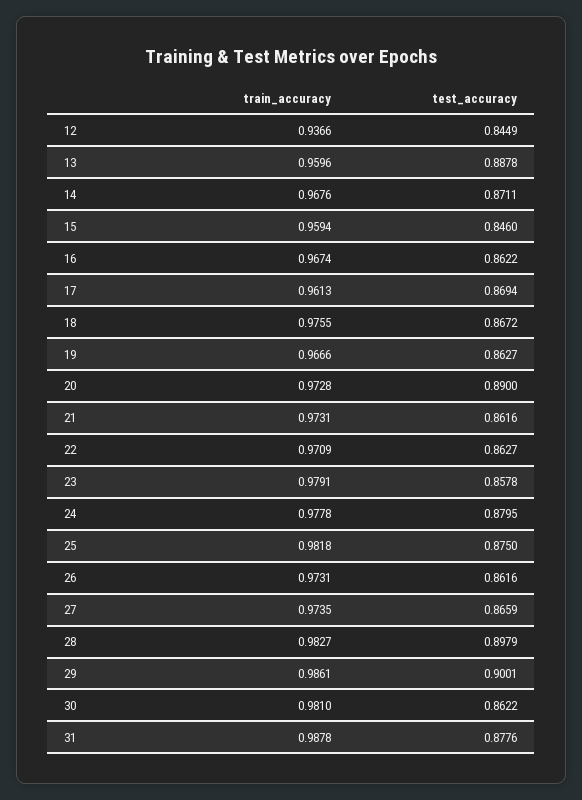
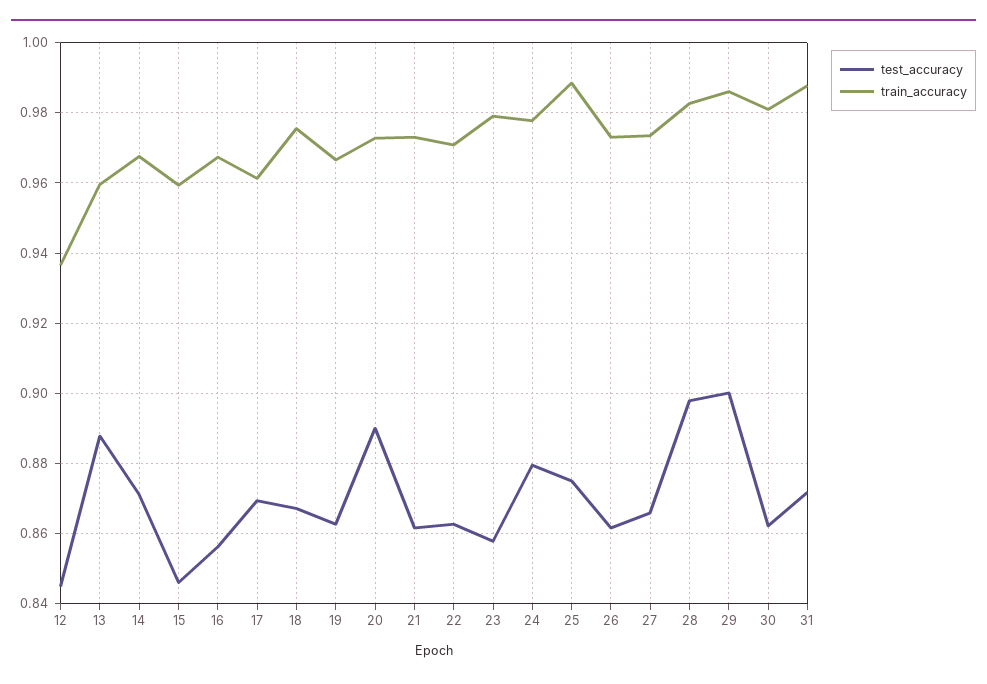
  {
    "train_accuracy": {
      "12": 0.9366,
      "13": 0.9596,
      "14": 0.9676,
      "15": 0.9594,
      "16": 0.9674,
      "17": 0.9613,
      "18": 0.9755,
      "19": 0.9666,
      "20": 0.9728,
      "21": 0.9731,
      "22": 0.9709,
      "23": 0.9791,
      "24": 0.9778,
-     "25": 0.9818,
+     "25": 0.988,
      "26": 0.9731,
      "27": 0.9735,
      "28": 0.9827,
      "29": 0.9861,
      "30": 0.981,
      "31": 0.9878
    },
    "test_accuracy": {
      "12": 0.8449,
      "13": 0.8878,
      "14": 0.8711,
      "15": 0.846,
-     "16": 0.8622,
+     "16": 0.856,
      "17": 0.8694,
      "18": 0.8672,
      "19": 0.8627,
      "20": 0.89,
      "21": 0.8616,
      "22": 0.8627,
      "23": 0.8578,
      "24": 0.8795,
      "25": 0.875,
      "26": 0.8616,
      "27": 0.8659,
      "28": 0.8979,
      "29": 0.9001,
      "30": 0.8622,
-     "31": 0.8776
+     "31": 0.872
    }
  }

